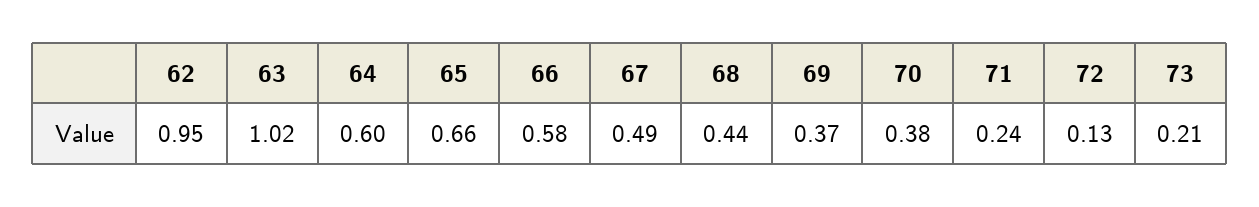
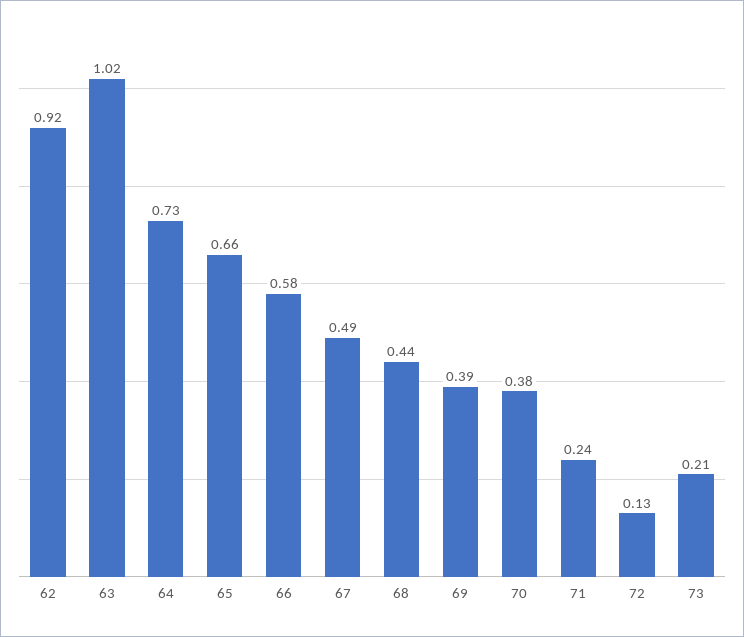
  {
-   "62": 0.95,
+   "62": 0.92,
    "63": 1.02,
-   "64": 0.6,
+   "64": 0.73,
    "65": 0.66,
    "66": 0.58,
    "67": 0.49,
    "68": 0.44,
-   "69": 0.37,
+   "69": 0.39,
    "70": 0.38,
    "71": 0.24,
    "72": 0.13,
    "73": 0.21
  }

